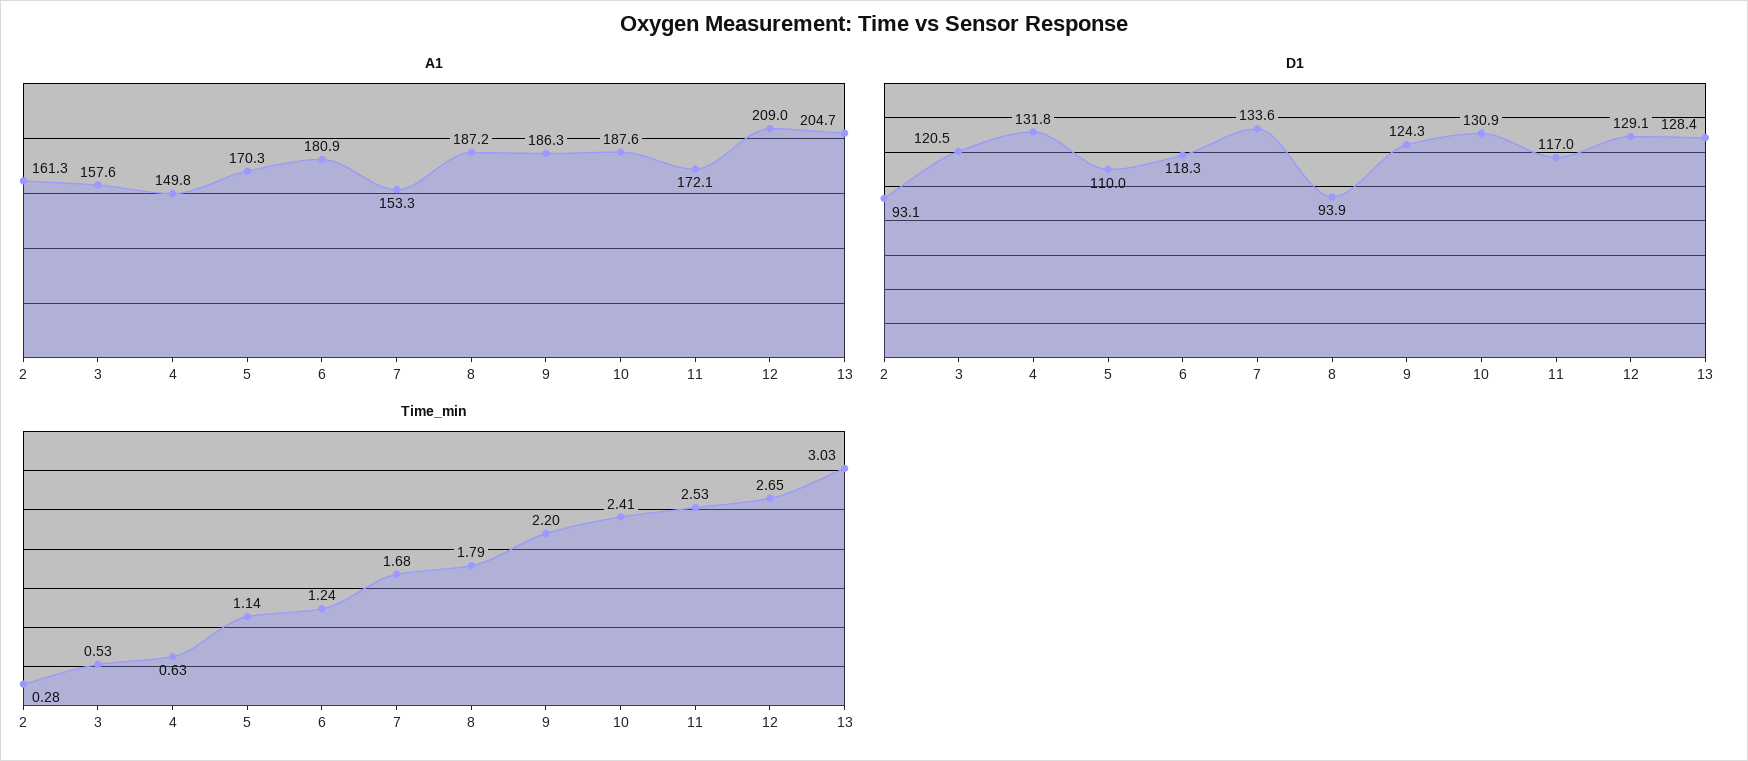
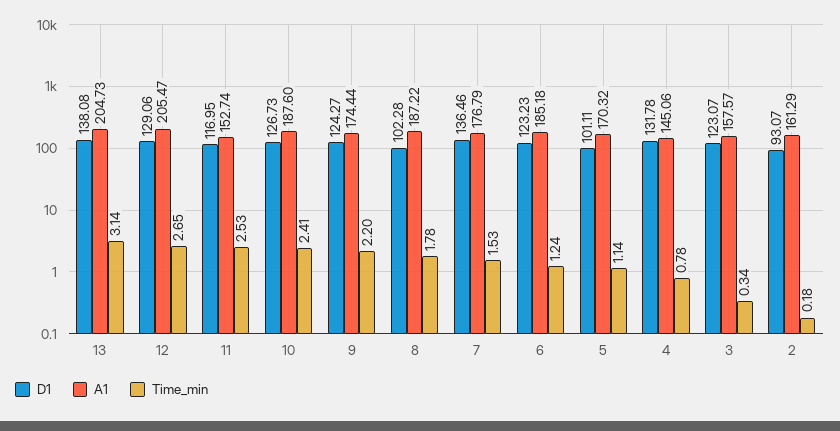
  {
    "A1": {
      "2": 161.29,
      "3": 157.57,
-     "4": 149.8,
+     "4": 145.06,
      "5": 170.32,
-     "6": 180.9,
+     "6": 185.18,
-     "7": 153.3,
+     "7": 176.79,
      "8": 187.22,
-     "9": 186.3,
+     "9": 174.44,
      "10": 187.6,
-     "11": 172.1,
+     "11": 152.74,
-     "12": 209,
+     "12": 205.47,
      "13": 204.73
    },
    "D1": {
      "2": 93.07,
-     "3": 120.5,
+     "3": 123.07,
      "4": 131.78,
-     "5": 110,
+     "5": 101.11,
-     "6": 118.3,
+     "6": 123.23,
-     "7": 133.6,
+     "7": 136.46,
-     "8": 93.9,
+     "8": 102.28,
      "9": 124.27,
-     "10": 130.9,
+     "10": 126.73,
      "11": 116.95,
      "12": 129.06,
-     "13": 128.4
+     "13": 138.08
    },
    "Time_min": {
-     "2": 0.28,
+     "2": 0.18,
-     "3": 0.53,
+     "3": 0.34,
-     "4": 0.63,
+     "4": 0.78,
      "5": 1.14,
      "6": 1.24,
-     "7": 1.68,
+     "7": 1.53,
-     "8": 1.79,
+     "8": 1.78,
      "9": 2.2,
      "10": 2.41,
      "11": 2.53,
      "12": 2.65,
-     "13": 3.03
+     "13": 3.14
    }
  }

